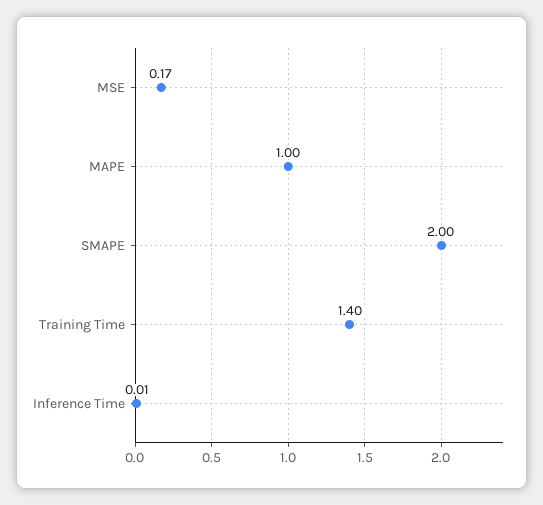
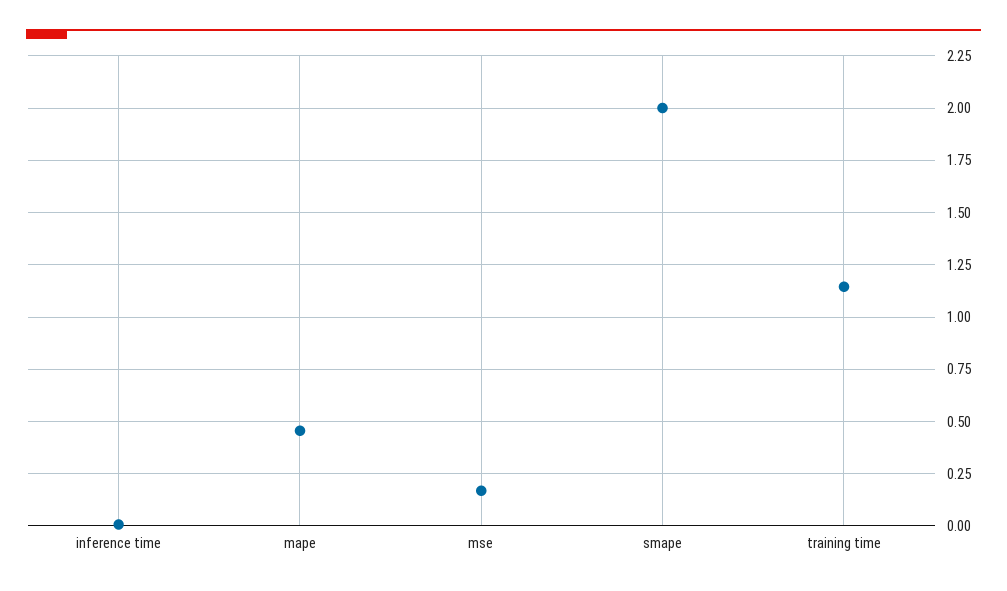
  {
    "MSE": 0.17,
-   "MAPE": 1,
+   "MAPE": 0.45,
    "SMAPE": 2,
-   "Training Time": 1.4,
+   "Training Time": 1.15,
    "Inference Time": 0.01
  }

